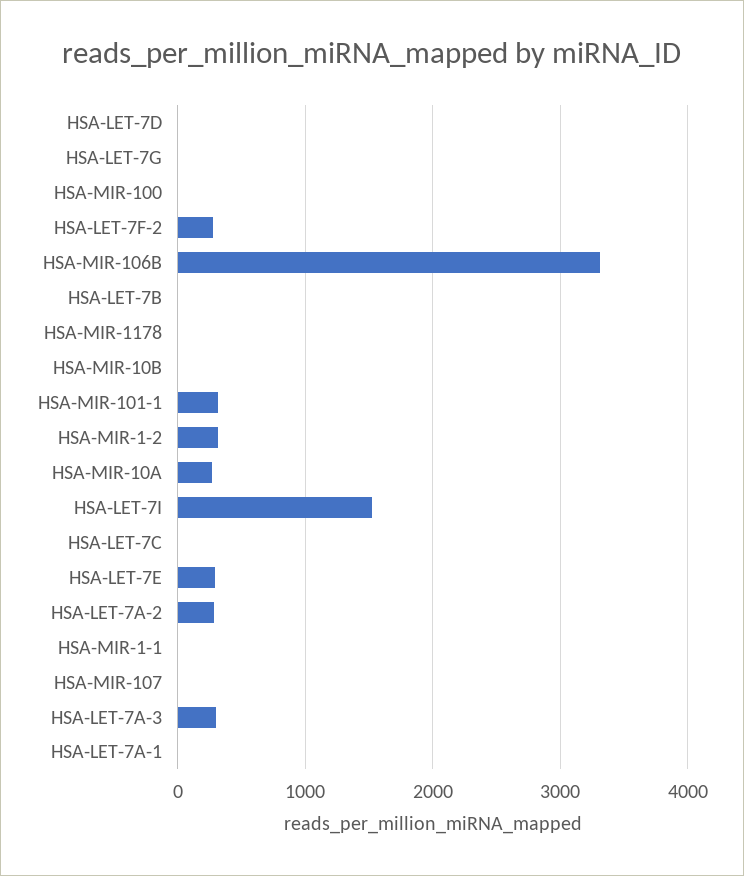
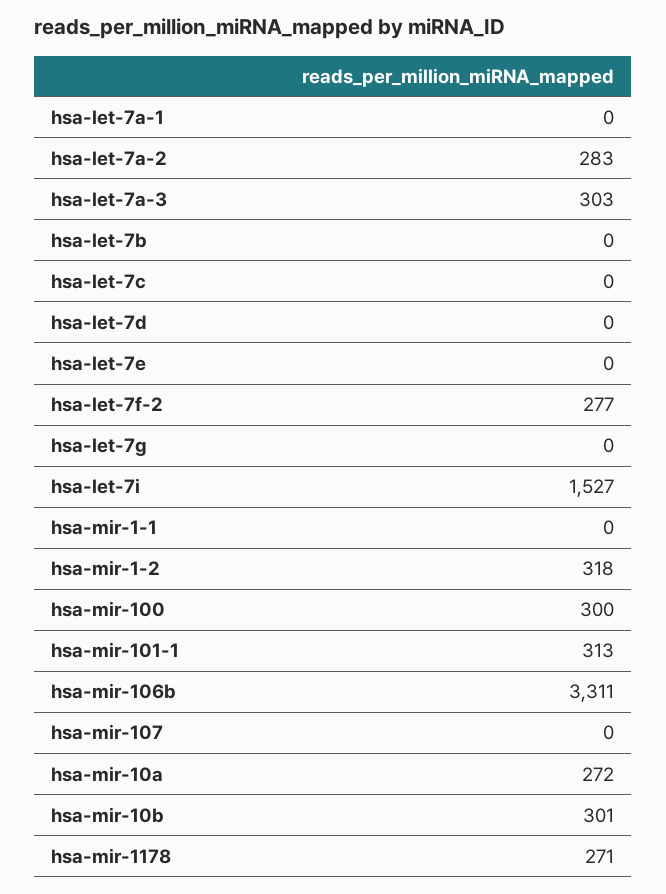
  {
    "HSA-LET-7D": 0,
    "HSA-LET-7G": 0,
-   "HSA-MIR-100": 0,
+   "HSA-MIR-100": 300,
    "HSA-LET-7F-2": 277,
    "HSA-MIR-106B": 3311,
    "HSA-LET-7B": 0,
-   "HSA-MIR-1178": 0,
+   "HSA-MIR-1178": 271,
-   "HSA-MIR-10B": 0,
+   "HSA-MIR-10B": 301,
    "HSA-MIR-101-1": 313,
    "HSA-MIR-1-2": 318,
    "HSA-MIR-10A": 272,
    "HSA-LET-7I": 1527,
    "HSA-LET-7C": 0,
-   "HSA-LET-7E": 300,
+   "HSA-LET-7E": 0,
    "HSA-LET-7A-2": 283,
    "HSA-MIR-1-1": 0,
    "HSA-MIR-107": 0,
    "HSA-LET-7A-3": 303,
    "HSA-LET-7A-1": 0
  }

